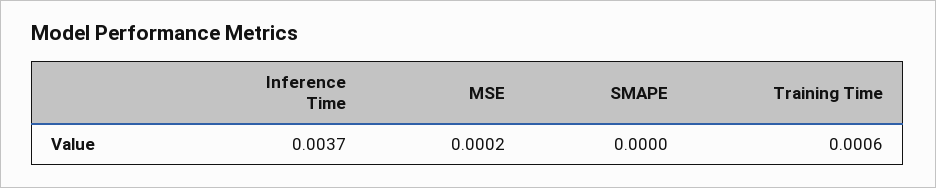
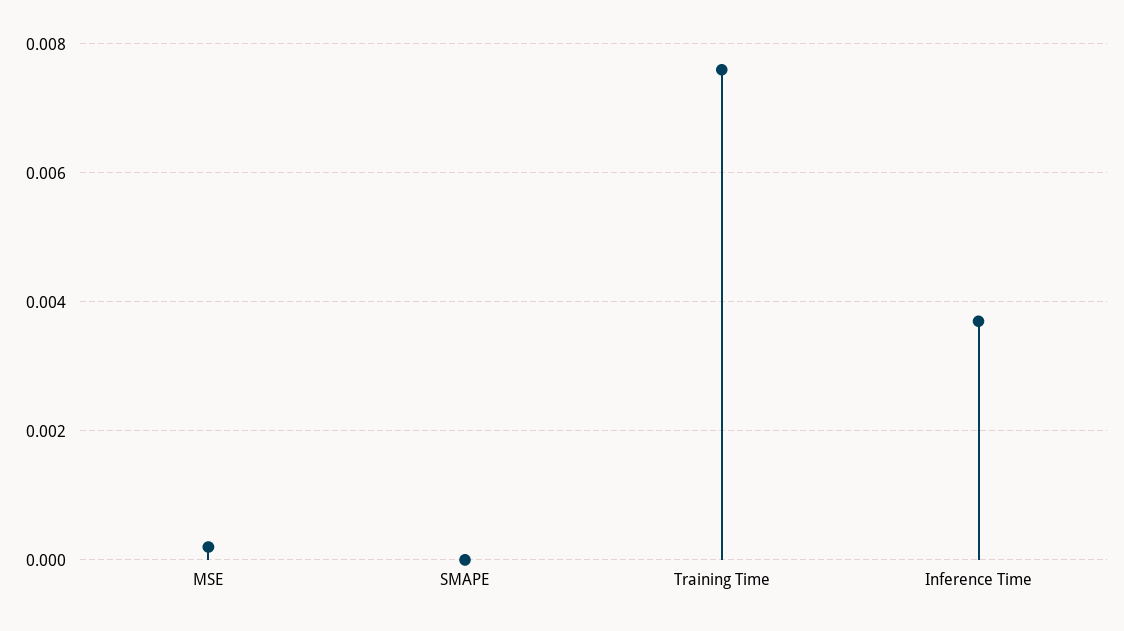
  {
    "Inference Time": 0.0037,
    "MSE": 0.0002,
    "SMAPE": 0,
-   "Training Time": 0.0006
+   "Training Time": 0.0075
  }

